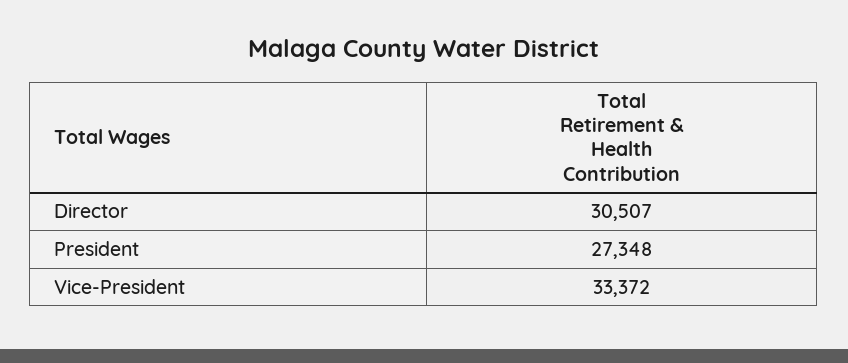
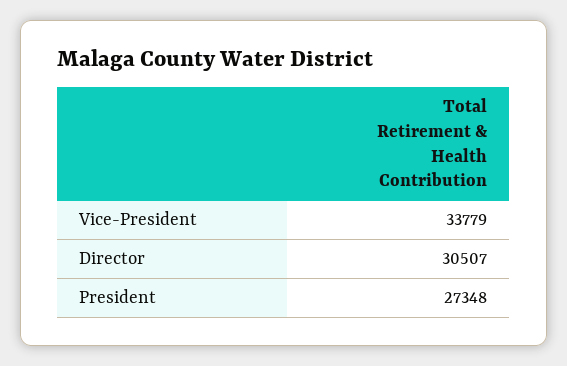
  {
    "Director": 30507,
    "President": 27348,
-   "Vice-President": 33372
+   "Vice-President": 33779
  }

